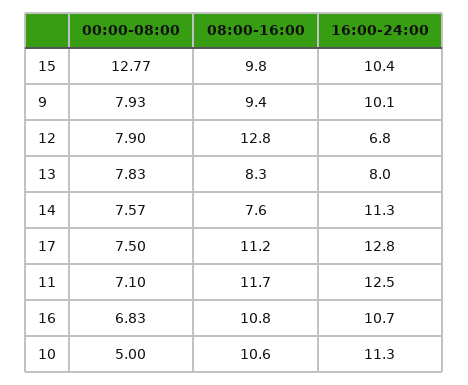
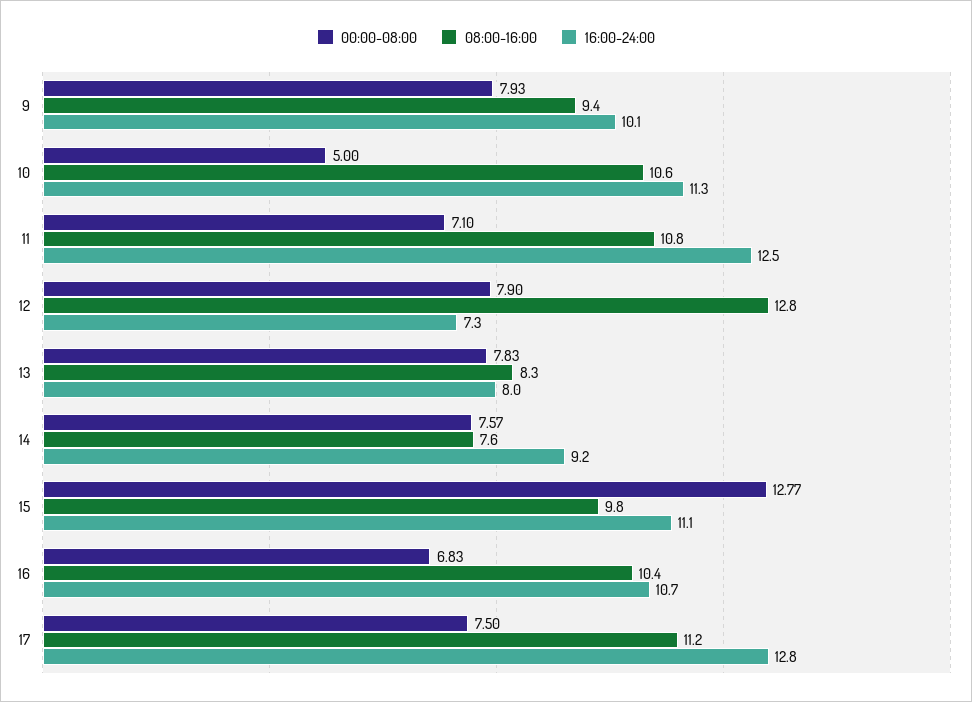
  {
    "00:00-08:00": {
      "15": 12.77,
      "9": 7.93,
      "12": 7.9,
      "13": 7.83,
      "14": 7.57,
      "17": 7.5,
      "11": 7.1,
      "16": 6.83,
      "10": 5
    },
    "08:00-16:00": {
      "15": 9.8,
      "9": 9.4,
      "12": 12.8,
      "13": 8.3,
      "14": 7.6,
      "17": 11.2,
-     "11": 11.7,
+     "11": 10.8,
-     "16": 10.8,
+     "16": 10.4,
      "10": 10.6
    },
    "16:00-24:00": {
-     "15": 10.4,
+     "15": 11.1,
      "9": 10.1,
-     "12": 6.8,
+     "12": 7.3,
      "13": 8,
-     "14": 11.3,
+     "14": 9.2,
      "17": 12.8,
      "11": 12.5,
      "16": 10.7,
      "10": 11.3
    }
  }

